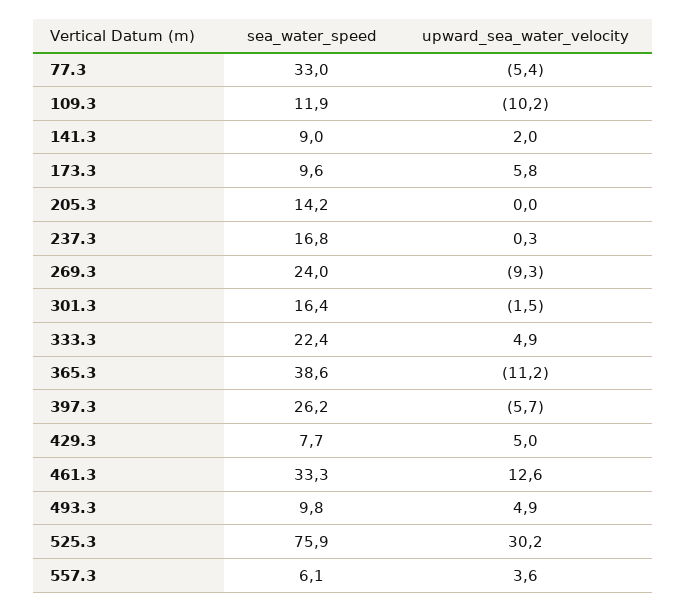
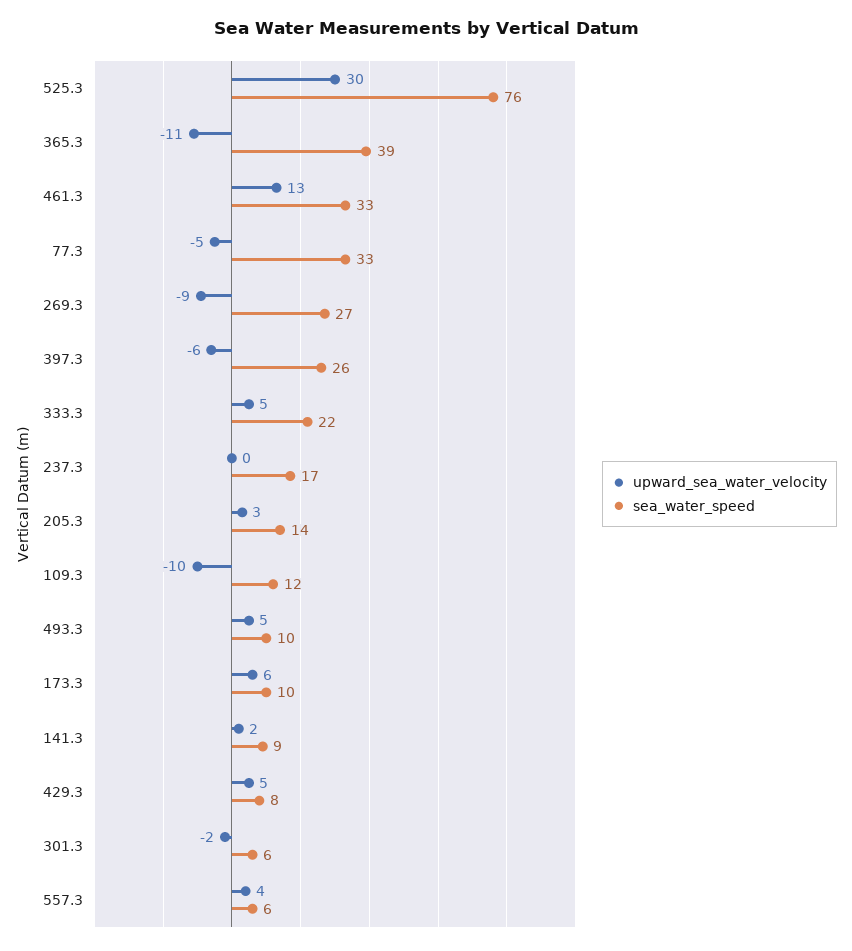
  {
    "sea_water_speed": {
      "77.3": 33,
      "109.3": 11.9,
      "141.3": 9,
      "173.3": 9.6,
      "205.3": 14.2,
      "237.3": 16.8,
-     "269.3": 24,
+     "269.3": 27,
-     "301.3": 16.4,
+     "301.3": 6,
      "333.3": 22.4,
      "365.3": 38.6,
      "397.3": 26.2,
      "429.3": 7.7,
      "461.3": 33.3,
      "493.3": 9.8,
      "525.3": 75.9,
      "557.3": 6.1
    },
    "upward_sea_water_velocity": {
      "77.3": -5.4,
      "109.3": -10.2,
      "141.3": 2,
      "173.3": 5.8,
-     "205.3": 0,
+     "205.3": 3,
      "237.3": 0.3,
      "269.3": -9.3,
      "301.3": -1.5,
      "333.3": 4.9,
      "365.3": -11.2,
      "397.3": -5.7,
      "429.3": 5,
      "461.3": 12.6,
      "493.3": 4.9,
      "525.3": 30.2,
      "557.3": 3.6
    }
  }

